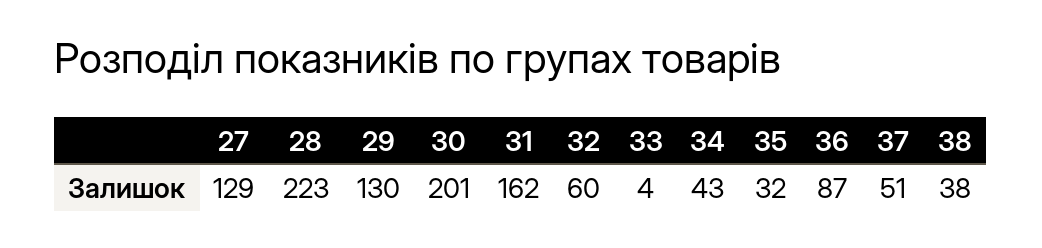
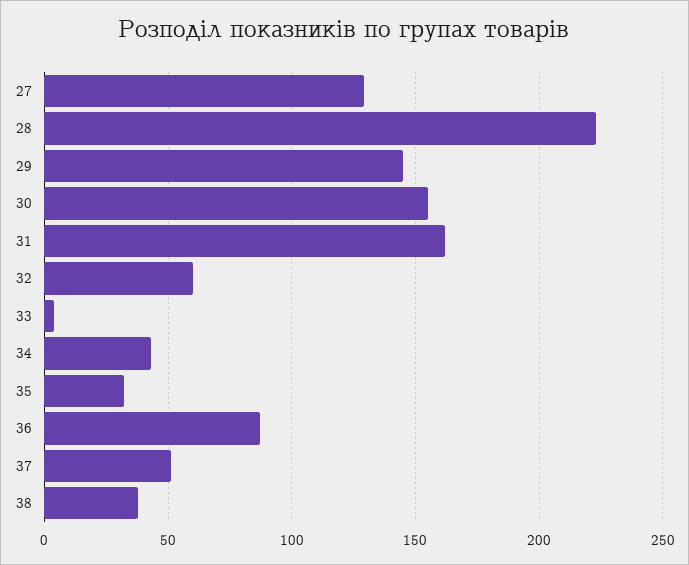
  {
    "27": 129,
    "28": 223,
-   "29": 130,
+   "29": 145,
-   "30": 201,
+   "30": 155,
    "31": 162,
    "32": 60,
    "33": 4,
    "34": 43,
    "35": 32,
    "36": 87,
    "37": 51,
    "38": 38
  }

